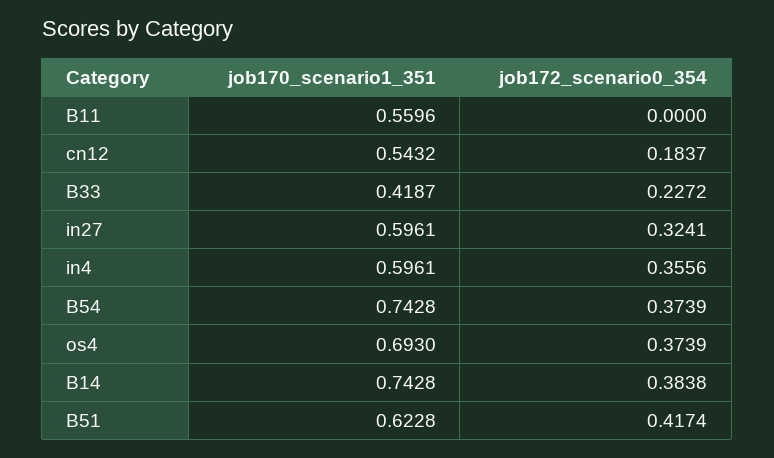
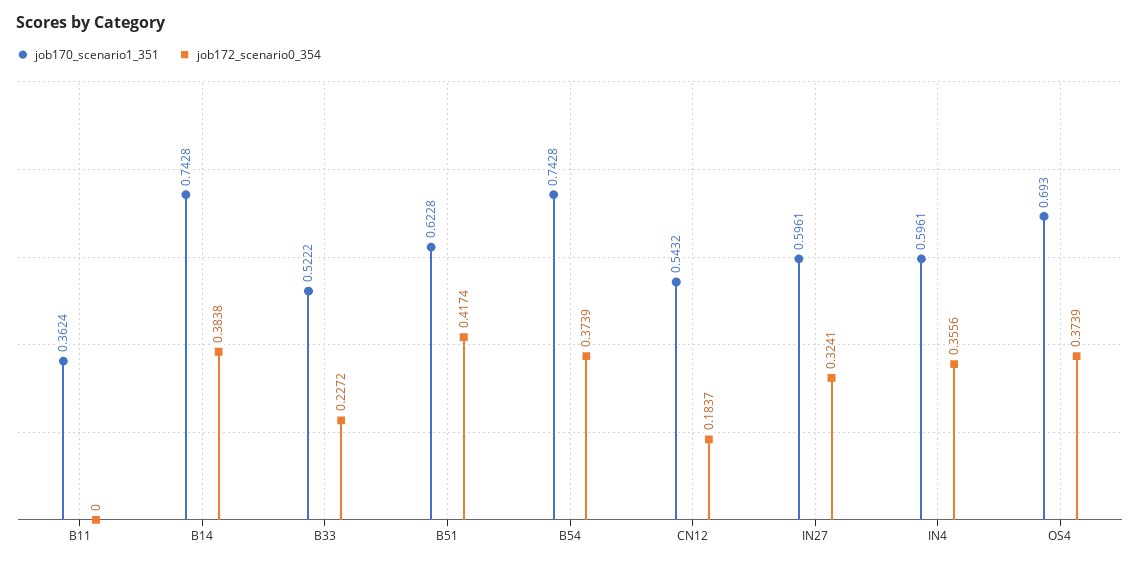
  {
    "job170_scenario1_351": {
-     "B11": 0.5596,
+     "B11": 0.3624,
      "cn12": 0.5432,
-     "B33": 0.4187,
+     "B33": 0.5222,
      "in27": 0.5961,
      "in4": 0.5961,
      "B54": 0.7428,
      "os4": 0.693,
      "B14": 0.7428,
      "B51": 0.6228
    },
    "job172_scenario0_354": {
      "B11": 0,
      "cn12": 0.1837,
      "B33": 0.2272,
      "in27": 0.3241,
      "in4": 0.3556,
      "B54": 0.3739,
      "os4": 0.3739,
      "B14": 0.3838,
      "B51": 0.4174
    }
  }

